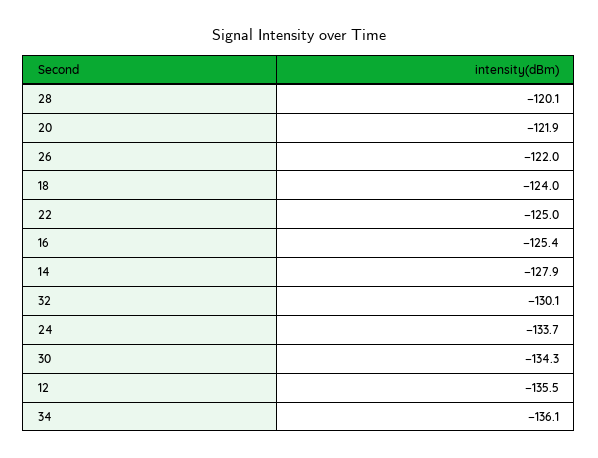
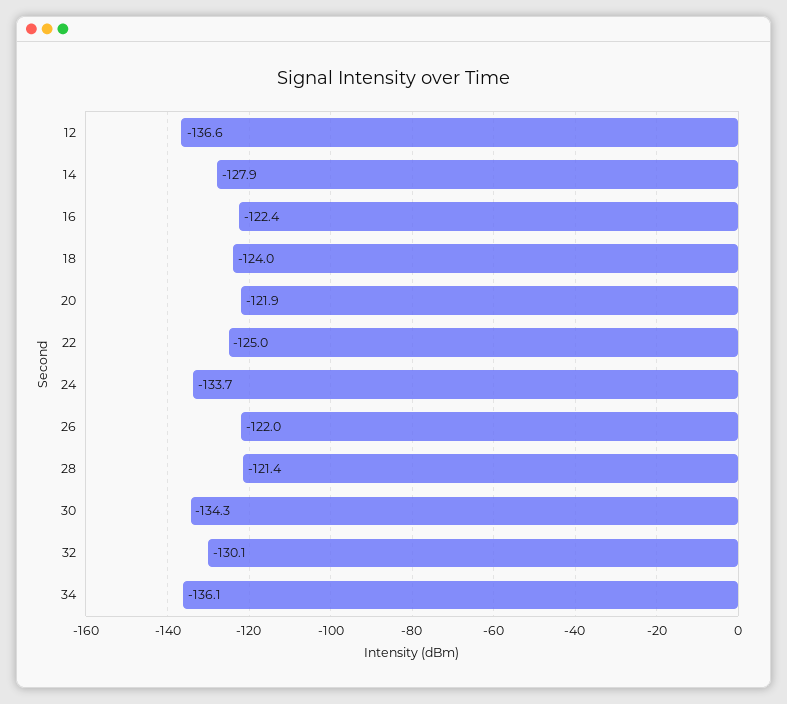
  {
-   "28": -120.1,
+   "28": -121.4,
    "20": -121.9,
    "26": -122,
    "18": -124,
    "22": -125,
-   "16": -125.4,
+   "16": -122.4,
    "14": -127.9,
    "32": -130.1,
    "24": -133.7,
    "30": -134.3,
-   "12": -135.5,
+   "12": -136.6,
    "34": -136.1
  }

